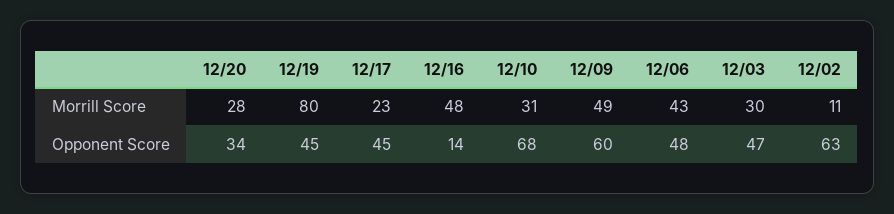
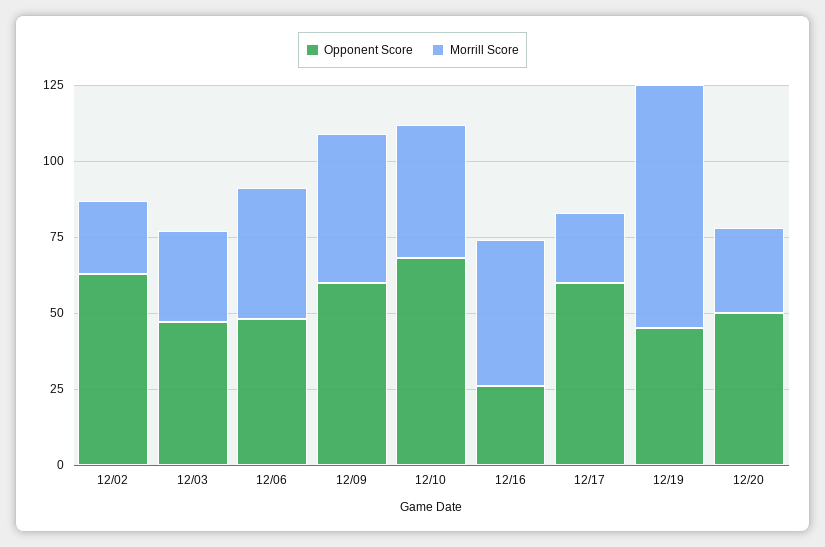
  {
    "Morrill Score": {
      "12/20": 28,
      "12/19": 80,
      "12/17": 23,
      "12/16": 48,
-     "12/10": 31,
+     "12/10": 45,
      "12/09": 49,
      "12/06": 43,
      "12/03": 30,
-     "12/02": 11
+     "12/02": 25
    },
    "Opponent Score": {
-     "12/20": 34,
+     "12/20": 50,
      "12/19": 45,
-     "12/17": 45,
+     "12/17": 60,
-     "12/16": 14,
+     "12/16": 25,
      "12/10": 68,
      "12/09": 60,
      "12/06": 48,
      "12/03": 47,
      "12/02": 63
    }
  }

